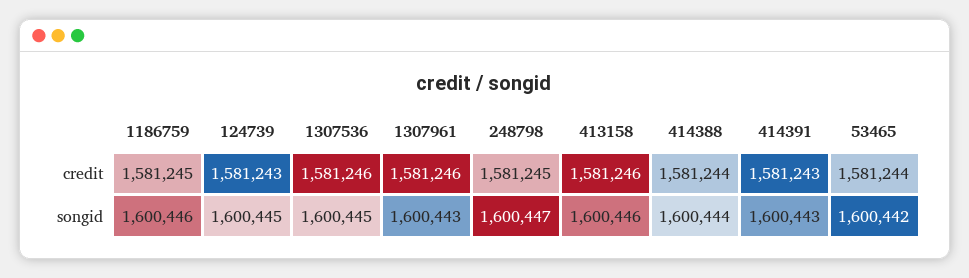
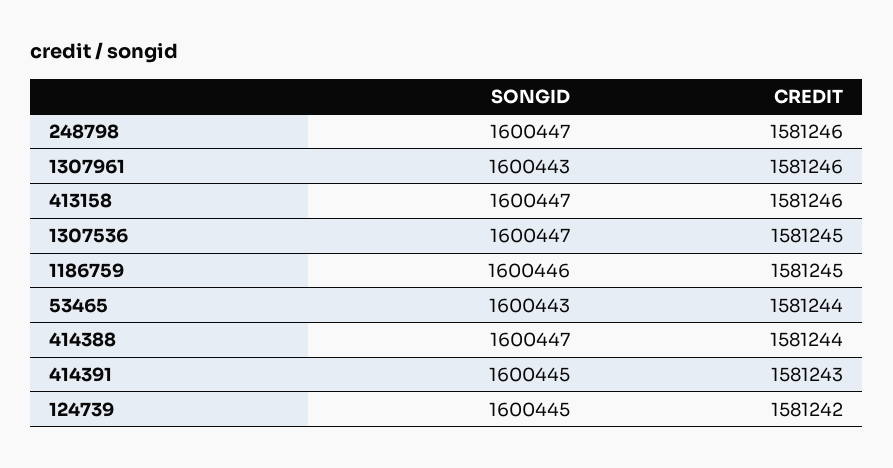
  {
    "1186759": {
      "credit": 1581245,
      "songid": 1600446
    },
    "124739": {
-     "credit": 1581243,
+     "credit": 1581242,
      "songid": 1600445
    },
    "1307536": {
-     "credit": 1581246,
+     "credit": 1581245,
-     "songid": 1600445
+     "songid": 1600447
    },
    "1307961": {
      "credit": 1581246,
      "songid": 1600443
    },
    "248798": {
-     "credit": 1581245,
+     "credit": 1581246,
      "songid": 1600447
    },
    "413158": {
      "credit": 1581246,
-     "songid": 1600446
+     "songid": 1600447
    },
    "414388": {
      "credit": 1581244,
-     "songid": 1600444
+     "songid": 1600447
    },
    "414391": {
      "credit": 1581243,
-     "songid": 1600443
+     "songid": 1600445
    },
    "53465": {
      "credit": 1581244,
-     "songid": 1600442
+     "songid": 1600443
    }
  }

